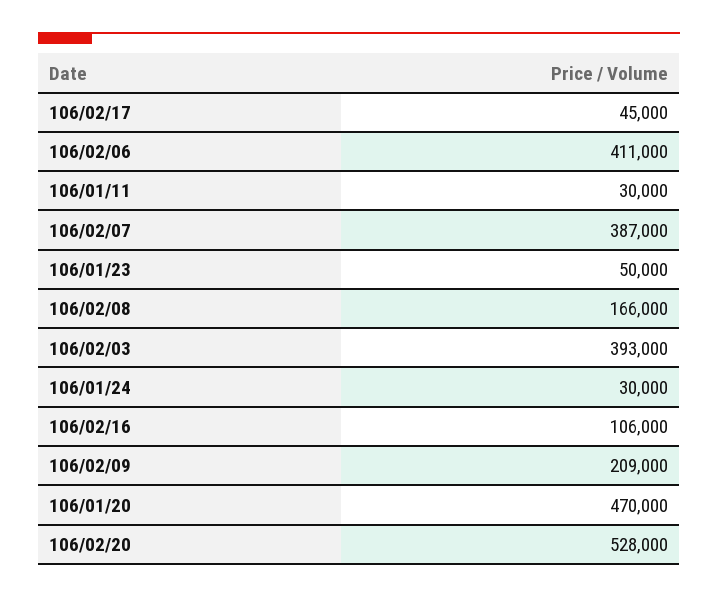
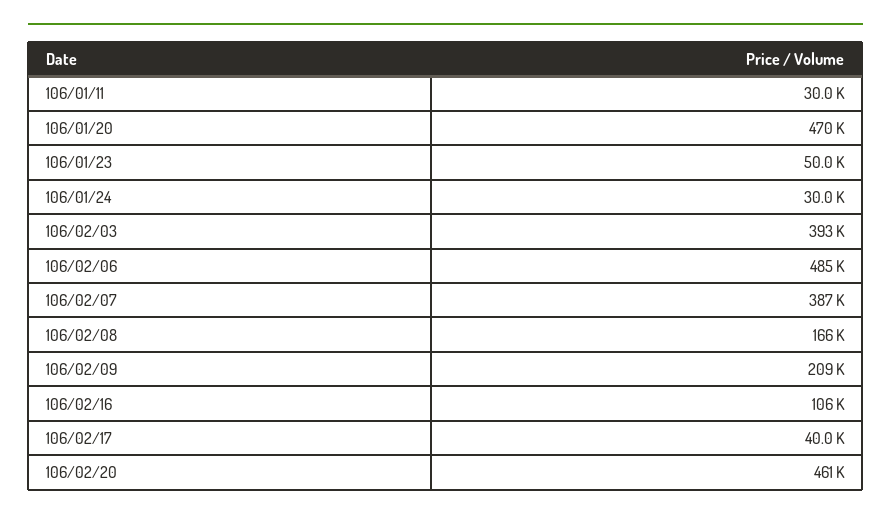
  {
-   "106/02/17": 45000,
+   "106/02/17": 40000,
-   "106/02/06": 411000,
+   "106/02/06": 485000,
    "106/01/11": 30000,
    "106/02/07": 387000,
    "106/01/23": 50000,
    "106/02/08": 166000,
    "106/02/03": 393000,
    "106/01/24": 30000,
    "106/02/16": 106000,
    "106/02/09": 209000,
    "106/01/20": 470000,
-   "106/02/20": 528000
+   "106/02/20": 461000
  }

